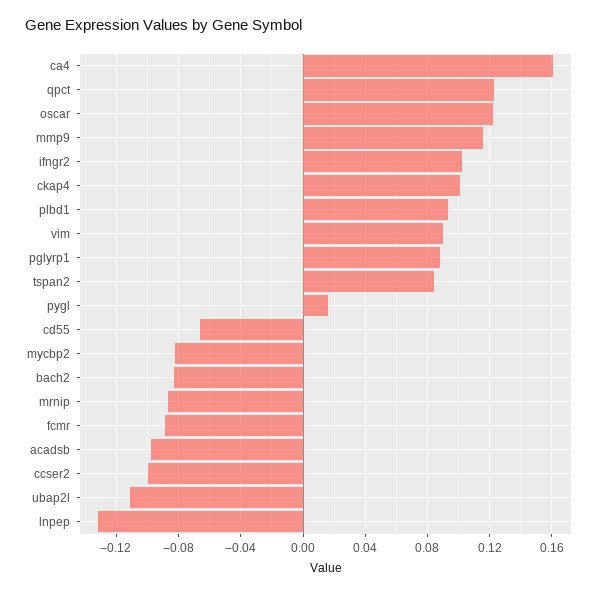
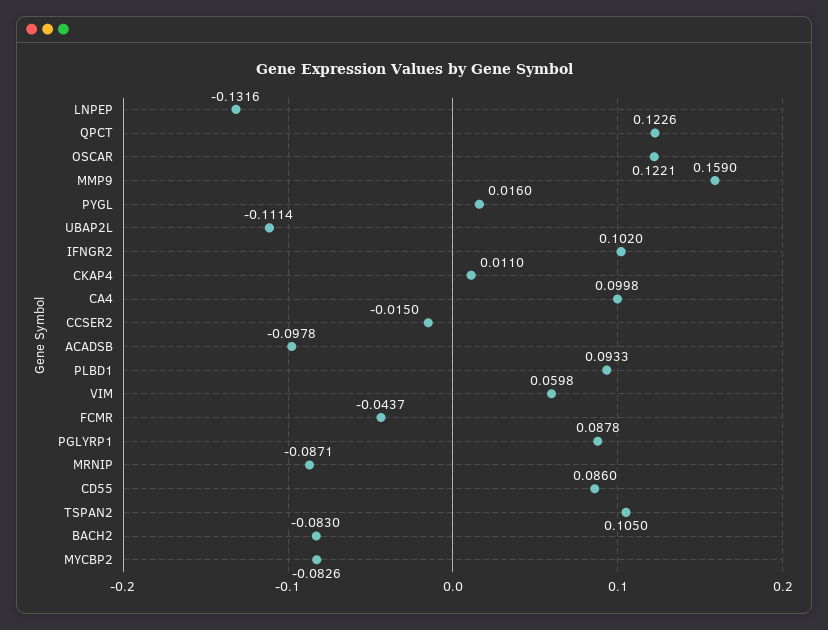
  {
-   "ca4": 0.16,
+   "ca4": 0.0998,
    "qpct": 0.1226,
    "oscar": 0.1221,
-   "mmp9": 0.115,
+   "mmp9": 0.159,
    "ifngr2": 0.102,
-   "ckap4": 0.1,
+   "ckap4": 0.011,
    "plbd1": 0.0933,
-   "vim": 0.09,
+   "vim": 0.0598,
    "pglyrp1": 0.0878,
-   "tspan2": 0.085,
+   "tspan2": 0.105,
    "pygl": 0.016,
-   "cd55": -0.065,
+   "cd55": 0.086,
    "mycbp2": -0.0826,
    "bach2": -0.083,
    "mrnip": -0.0871,
-   "fcmr": -0.09,
+   "fcmr": -0.0437,
    "acadsb": -0.0978,
-   "ccser2": -0.1,
+   "ccser2": -0.015,
    "ubap2l": -0.1114,
    "lnpep": -0.1316
  }

